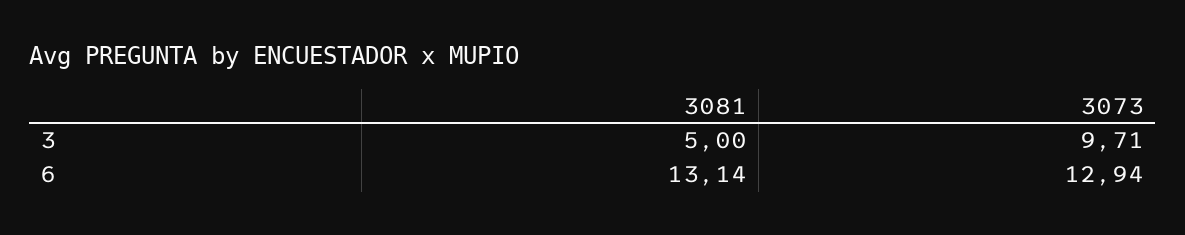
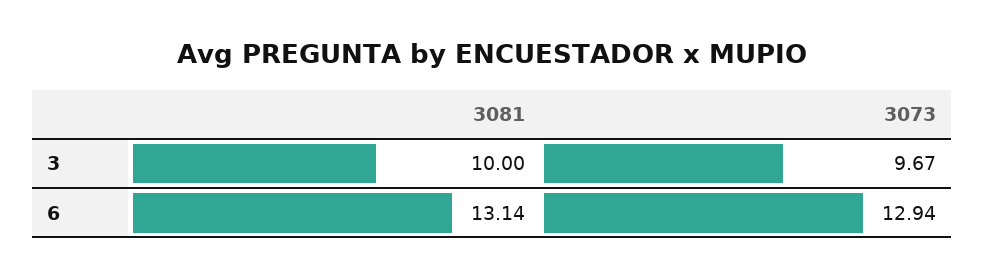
  {
    "3081": {
-     "3": 5,
+     "3": 10,
      "6": 13.14
    },
    "3073": {
-     "3": 9.71,
+     "3": 9.67,
      "6": 12.94
    }
  }

